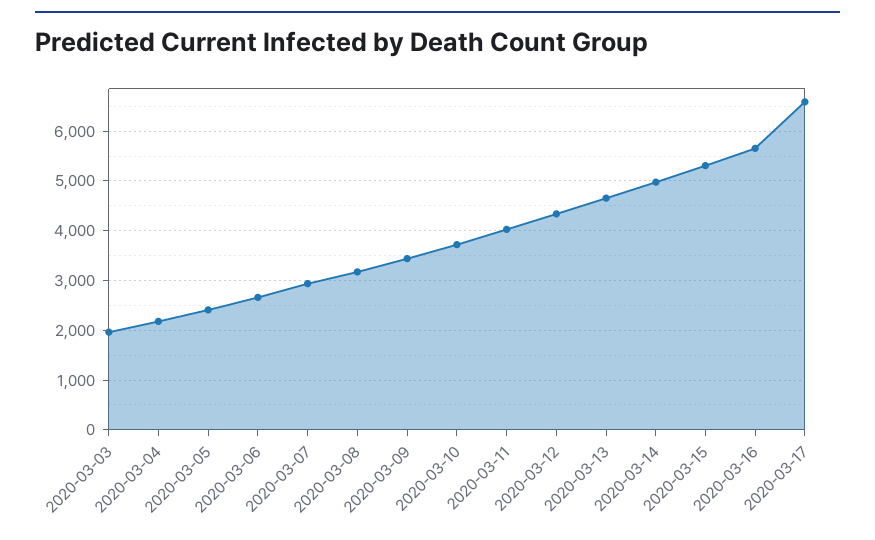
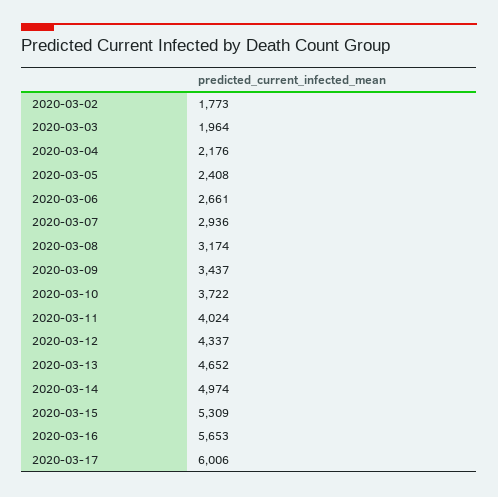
  {
    "2020-03-03": 1964,
    "2020-03-04": 2176,
    "2020-03-05": 2408,
    "2020-03-06": 2661,
    "2020-03-07": 2936,
    "2020-03-08": 3174,
    "2020-03-09": 3437,
    "2020-03-10": 3722,
    "2020-03-11": 4024,
    "2020-03-12": 4337,
    "2020-03-13": 4652,
    "2020-03-14": 4974,
    "2020-03-15": 5309,
    "2020-03-16": 5653,
-   "2020-03-17": 6600
+   "2020-03-17": 6006,
+   "2020-03-02": 1773
  }

